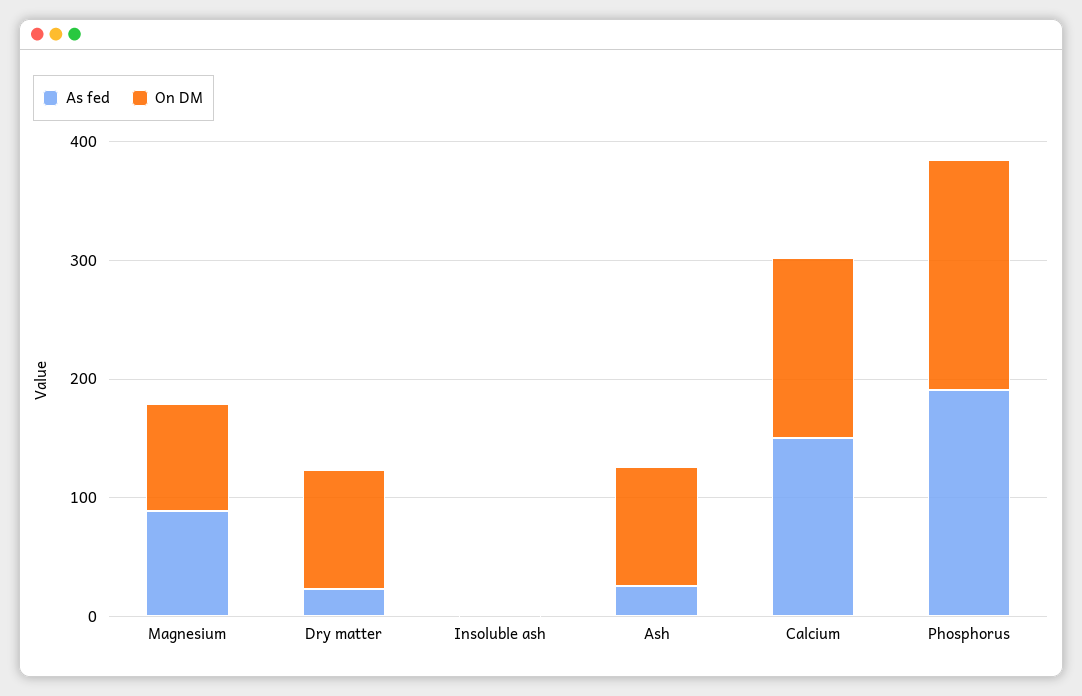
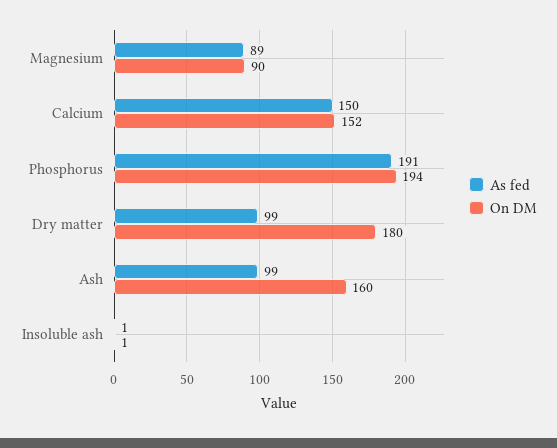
  {
    "As fed": {
      "Magnesium": 89,
-     "Dry matter": 20,
+     "Dry matter": 99,
      "Insoluble ash": 1,
-     "Ash": 20,
+     "Ash": 99,
      "Calcium": 150,
      "Phosphorus": 191
    },
    "On DM": {
      "Magnesium": 90,
-     "Dry matter": 100,
+     "Dry matter": 180,
      "Insoluble ash": 1,
-     "Ash": 100,
+     "Ash": 160,
      "Calcium": 152,
      "Phosphorus": 194
    }
  }

